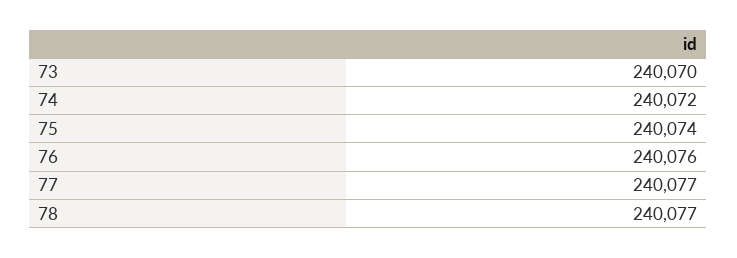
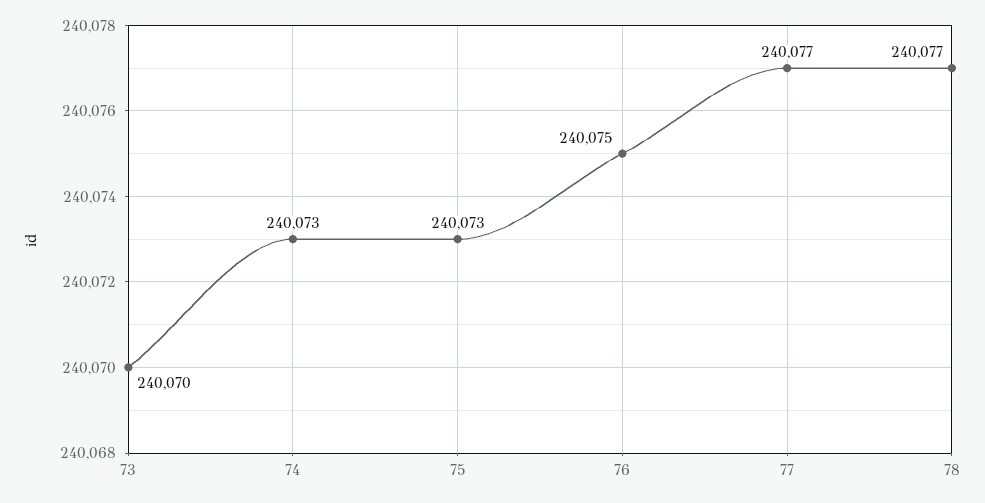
  {
    "73": 240070,
-   "74": 240072,
+   "74": 240073,
-   "75": 240074,
+   "75": 240073,
-   "76": 240076,
+   "76": 240075,
    "77": 240077,
    "78": 240077
  }

